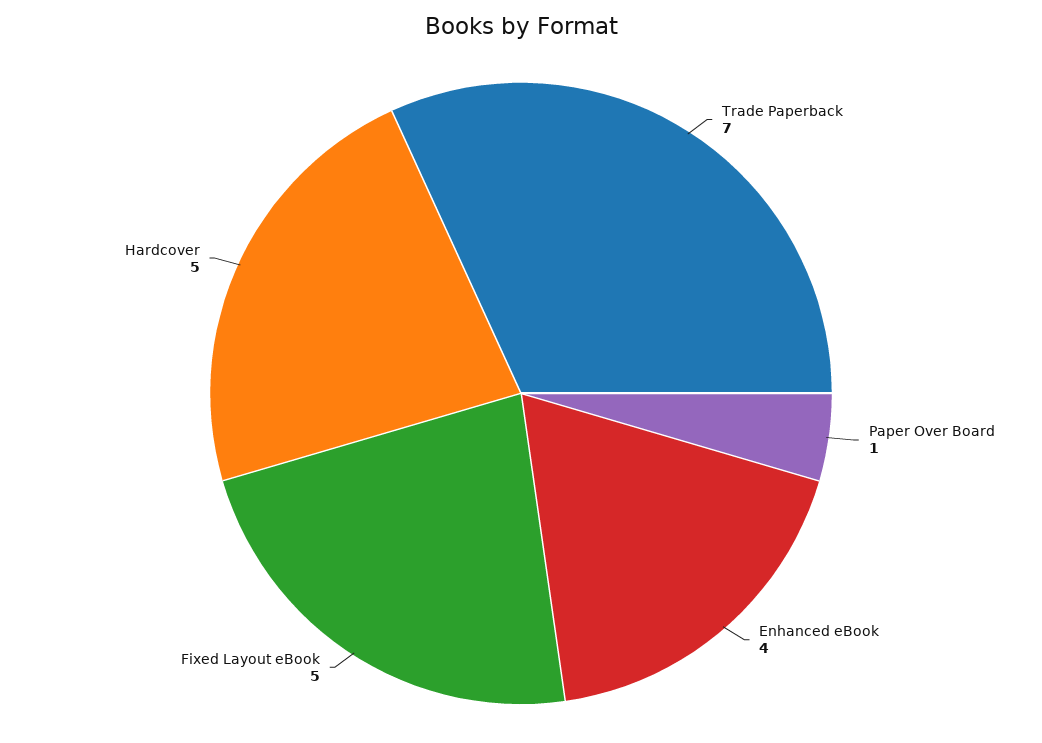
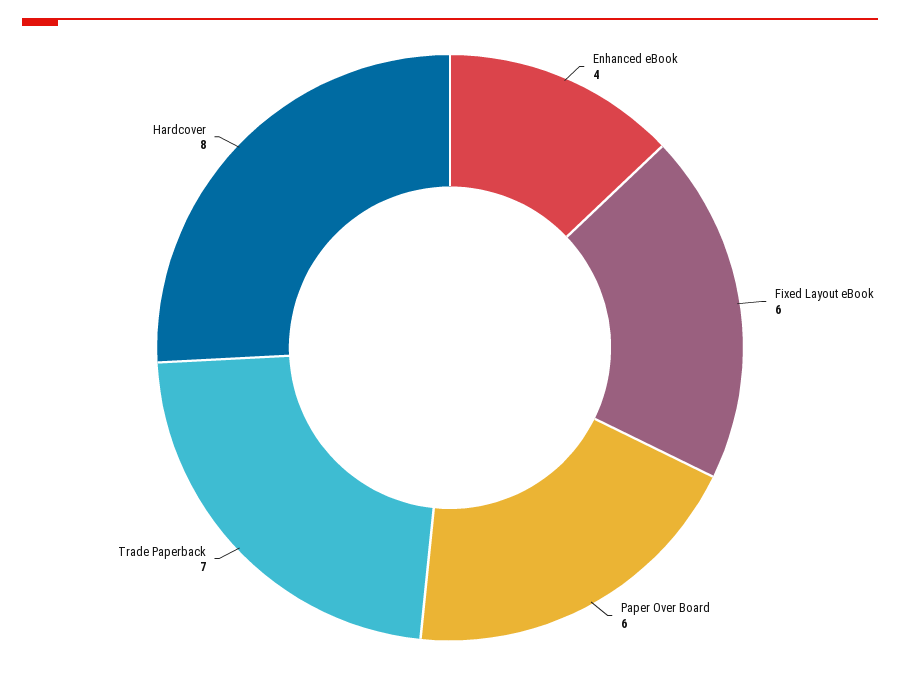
  {
    "Trade Paperback": 7,
-   "Paper Over Board": 1,
+   "Paper Over Board": 6,
    "Enhanced eBook": 4,
-   "Fixed Layout eBook": 5,
+   "Fixed Layout eBook": 6,
-   "Hardcover": 5
+   "Hardcover": 8
  }

